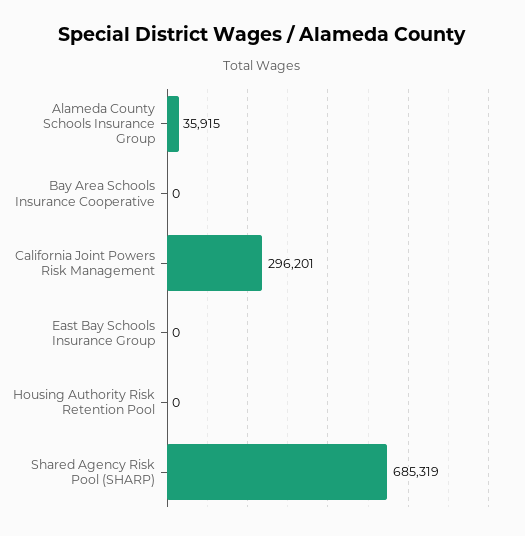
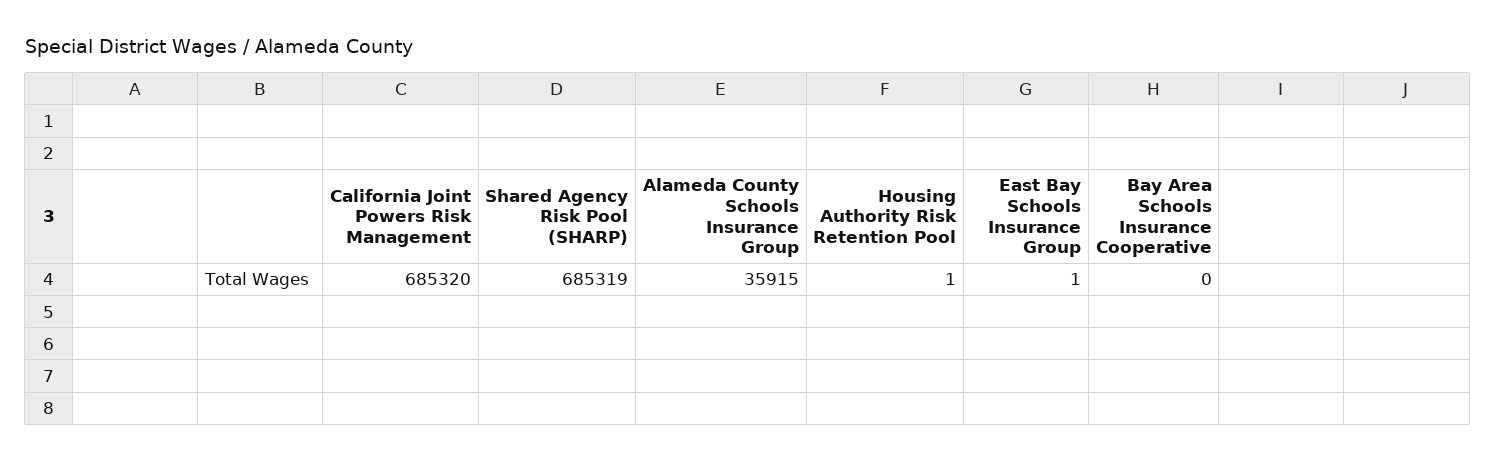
  {
    "Alameda County Schools Insurance Group": 35915,
    "Bay Area Schools Insurance Cooperative": 0,
-   "California Joint Powers Risk Management": 296201,
+   "California Joint Powers Risk Management": 685320,
-   "East Bay Schools Insurance Group": 0,
+   "East Bay Schools Insurance Group": 1,
-   "Housing Authority Risk Retention Pool": 0,
+   "Housing Authority Risk Retention Pool": 1,
    "Shared Agency Risk Pool (SHARP)": 685319
  }

